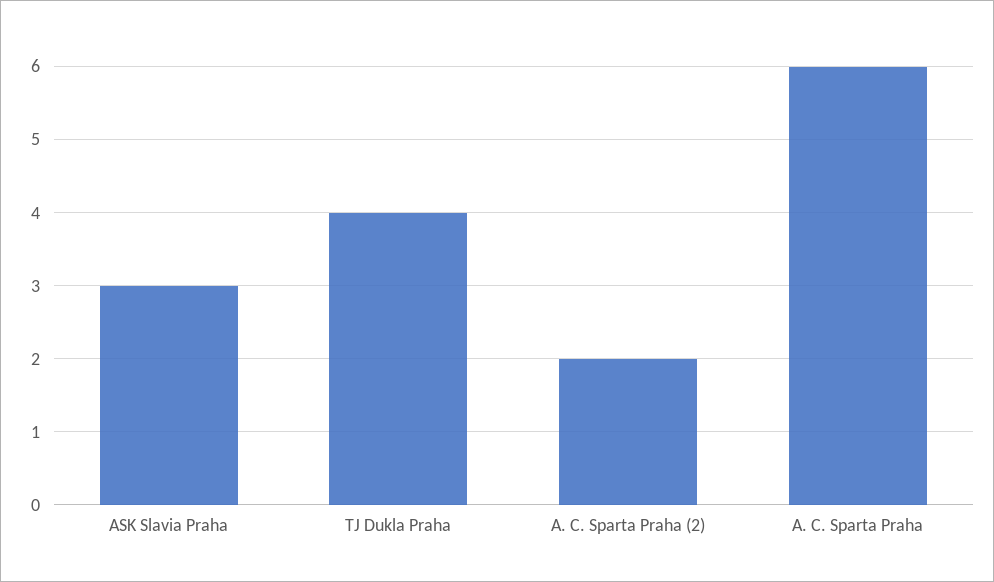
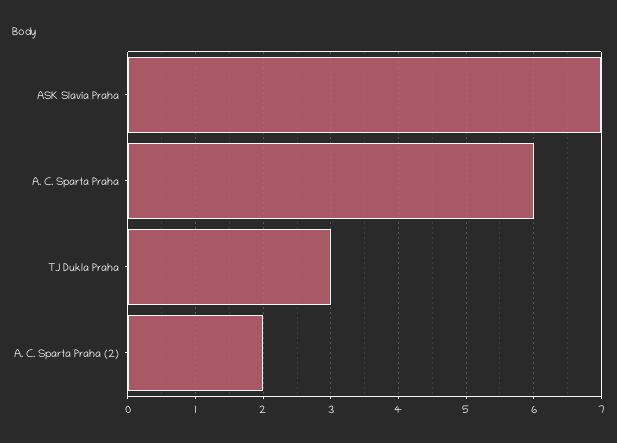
  {
-   "ASK Slavia Praha": 3,
+   "ASK Slavia Praha": 7,
-   "TJ Dukla Praha": 4,
+   "TJ Dukla Praha": 3,
    "A. C. Sparta Praha (2)": 2,
    "A. C. Sparta Praha": 6
  }

